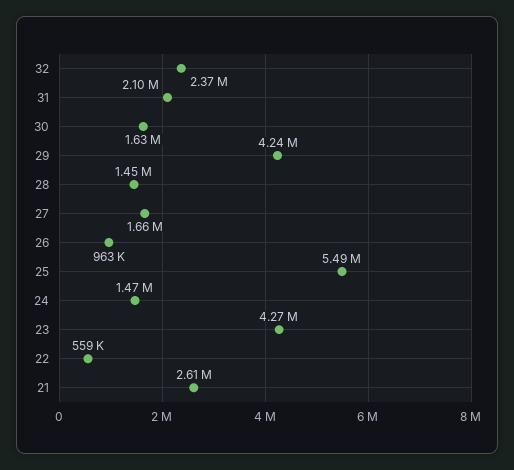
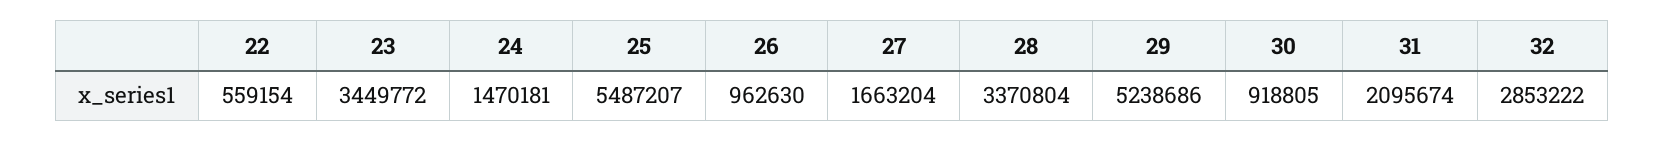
  {
-   "32": 2370000,
+   "32": 2853222,
    "31": 2095674,
-   "30": 1630000,
+   "30": 918805,
-   "29": 4240000,
+   "29": 5238686,
-   "28": 1450000,
+   "28": 3370804,
    "27": 1663204,
    "26": 962630,
    "25": 5487207,
    "24": 1470181,
-   "23": 4270000,
+   "23": 3449772,
-   "22": 559154,
+   "22": 559154
-   "21": 2610000
  }

